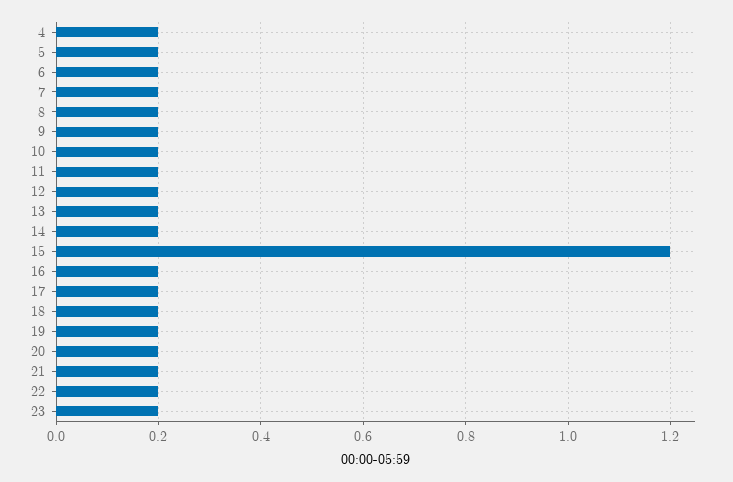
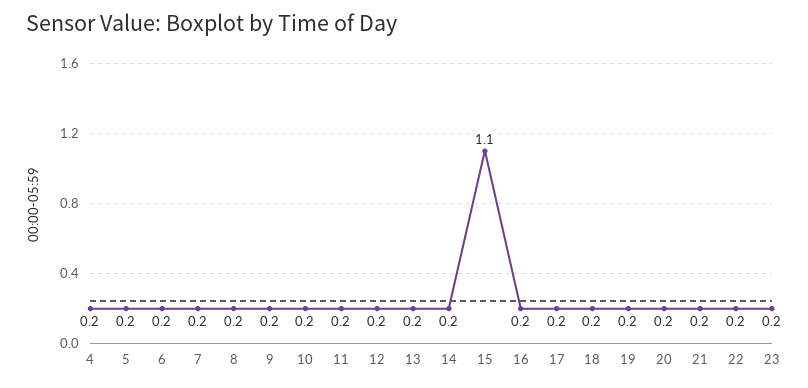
  {
    "4": 0.2,
    "5": 0.2,
    "6": 0.2,
    "7": 0.2,
    "8": 0.2,
    "9": 0.2,
    "10": 0.2,
    "11": 0.2,
    "12": 0.2,
    "13": 0.2,
    "14": 0.2,
-   "15": 1.2,
+   "15": 1.1,
    "16": 0.2,
    "17": 0.2,
    "18": 0.2,
    "19": 0.2,
    "20": 0.2,
    "21": 0.2,
    "22": 0.2,
    "23": 0.2
  }

